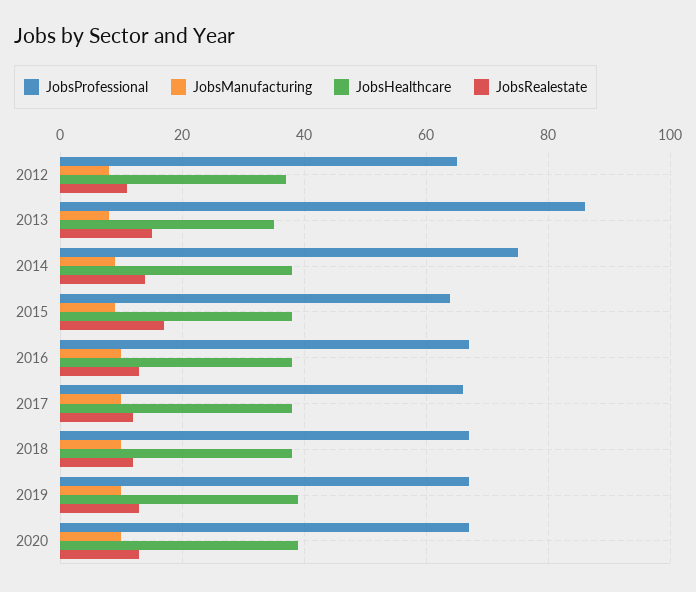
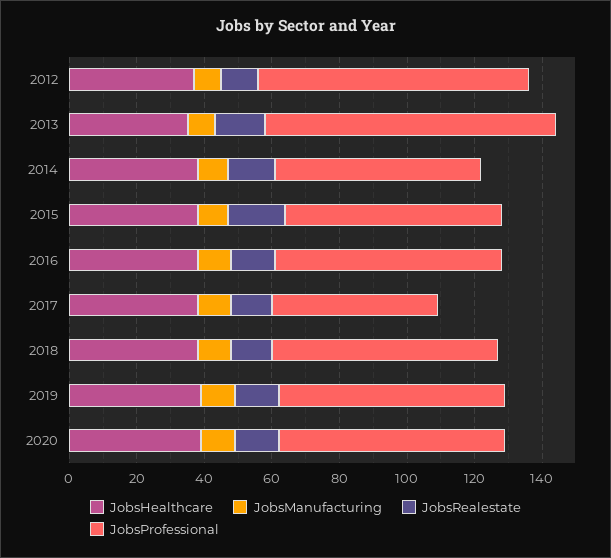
  {
    "JobsProfessional": {
-     "2012": 65,
+     "2012": 80,
      "2013": 85,
-     "2014": 75,
+     "2014": 60,
      "2015": 65,
      "2016": 65,
-     "2017": 65,
+     "2017": 50,
      "2018": 65,
      "2019": 65,
      "2020": 65
    },
    "JobsManufacturing": {
      "2012": 10,
      "2013": 10,
      "2014": 10,
      "2015": 10,
      "2016": 10,
      "2017": 10,
      "2018": 10,
      "2019": 10,
      "2020": 10
    },
    "JobsHealthcare": {
      "2012": 35,
      "2013": 35,
      "2014": 40,
      "2015": 40,
      "2016": 40,
      "2017": 40,
      "2018": 40,
      "2019": 40,
      "2020": 40
    },
    "JobsRealestate": {
      "2012": 10,
      "2013": 15,
      "2014": 15,
      "2015": 15,
      "2016": 15,
      "2017": 10,
      "2018": 10,
      "2019": 15,
      "2020": 15
    }
  }

